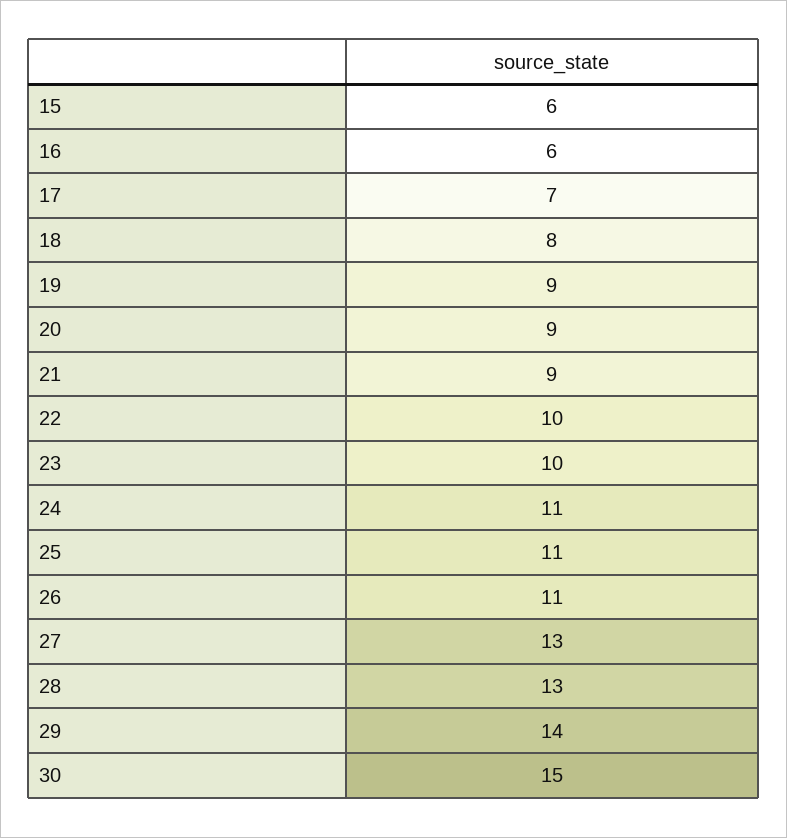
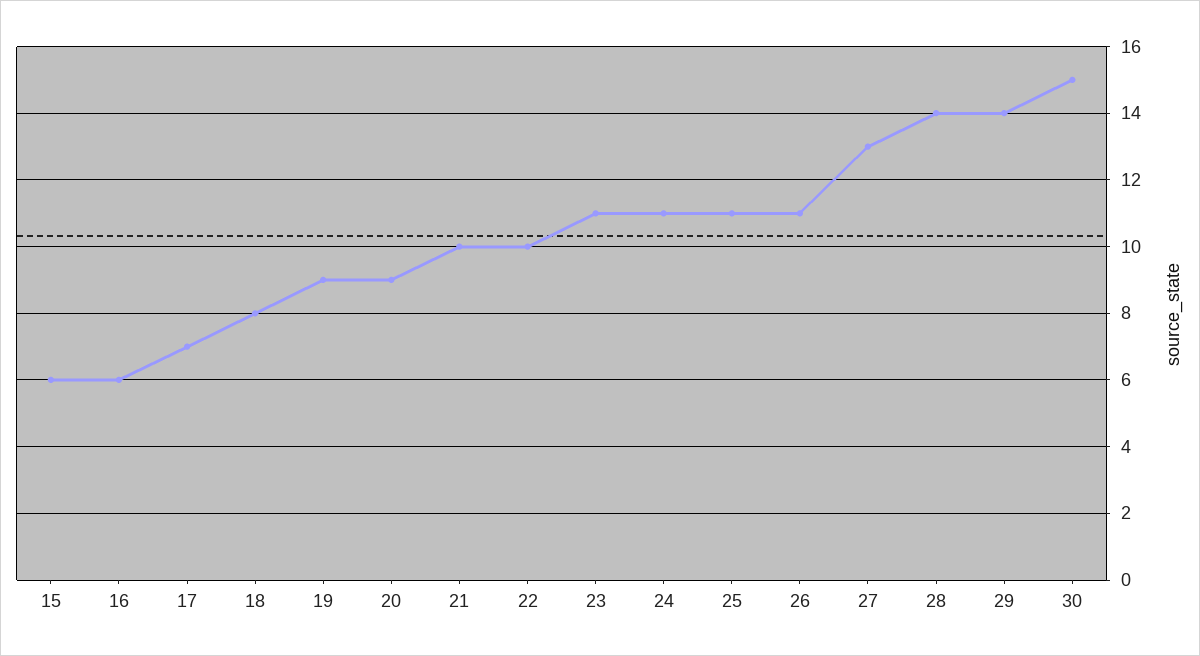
  {
    "15": 6,
    "16": 6,
    "17": 7,
    "18": 8,
    "19": 9,
    "20": 9,
-   "21": 9,
+   "21": 10,
    "22": 10,
-   "23": 10,
+   "23": 11,
    "24": 11,
    "25": 11,
    "26": 11,
    "27": 13,
-   "28": 13,
+   "28": 14,
    "29": 14,
    "30": 15
  }

